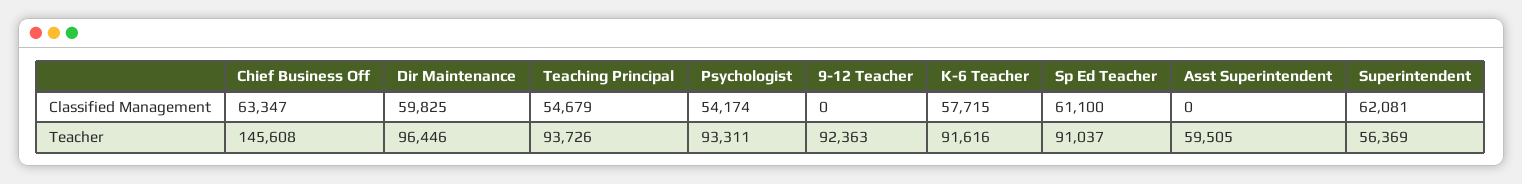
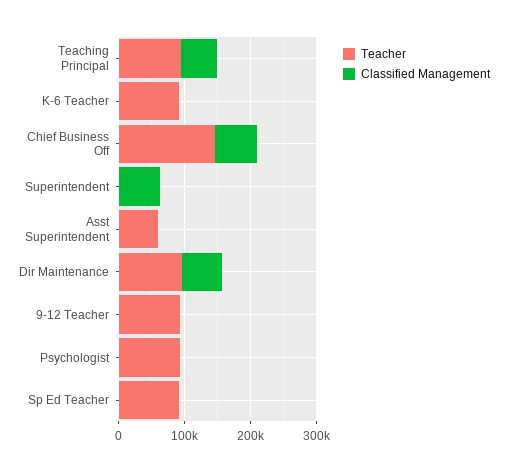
  {
    "Classified Management": {
      "Chief Business Off": 63347,
      "Dir Maintenance": 59825,
      "Teaching Principal": 54679,
-     "Psychologist": 54174,
+     "Psychologist": 0,
      "9-12 Teacher": 0,
-     "K-6 Teacher": 57715,
+     "K-6 Teacher": 0,
-     "Sp Ed Teacher": 61100,
+     "Sp Ed Teacher": 0,
      "Asst Superintendent": 0,
      "Superintendent": 62081
    },
    "Teacher": {
      "Chief Business Off": 145608,
      "Dir Maintenance": 96446,
      "Teaching Principal": 93726,
      "Psychologist": 93311,
      "9-12 Teacher": 92363,
      "K-6 Teacher": 91616,
      "Sp Ed Teacher": 91037,
      "Asst Superintendent": 59505,
-     "Superintendent": 56369
+     "Superintendent": 0
    }
  }

